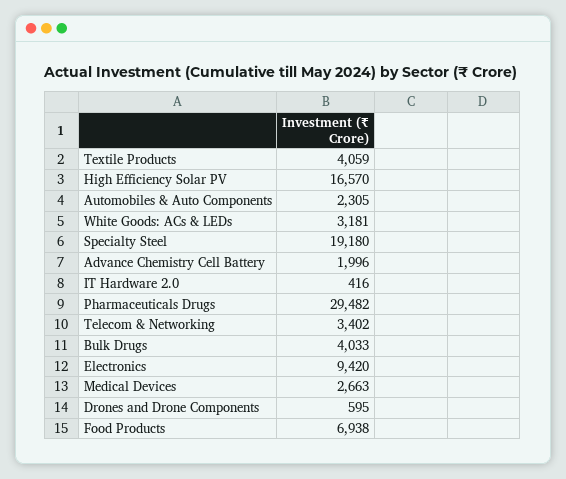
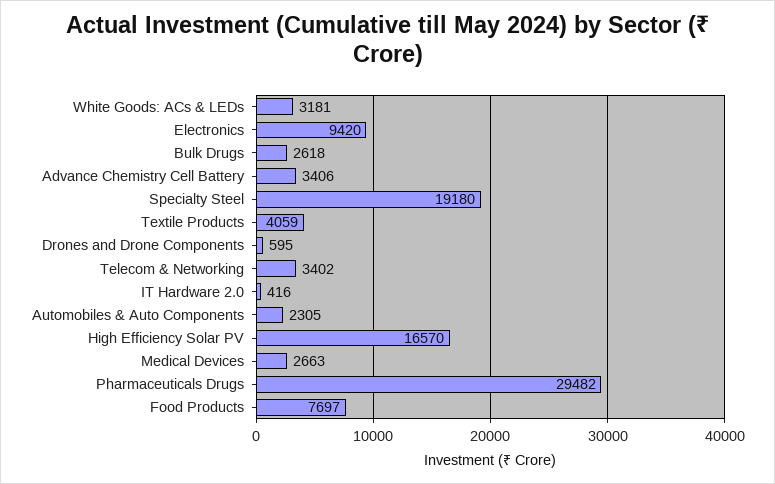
  {
    "Textile Products": 4059,
    "High Efficiency Solar PV": 16570,
    "Automobiles & Auto Components": 2305,
    "White Goods: ACs & LEDs": 3181,
    "Specialty Steel": 19180,
-   "Advance Chemistry Cell Battery": 1996,
+   "Advance Chemistry Cell Battery": 3406,
    "IT Hardware 2.0": 416,
    "Pharmaceuticals Drugs": 29482,
    "Telecom & Networking": 3402,
-   "Bulk Drugs": 4033,
+   "Bulk Drugs": 2618,
    "Electronics": 9420,
    "Medical Devices": 2663,
    "Drones and Drone Components": 595,
-   "Food Products": 6938
+   "Food Products": 7697
  }

